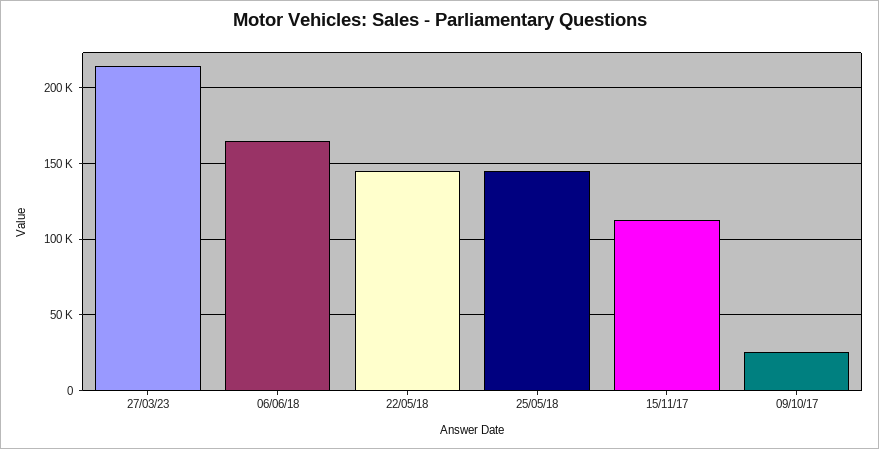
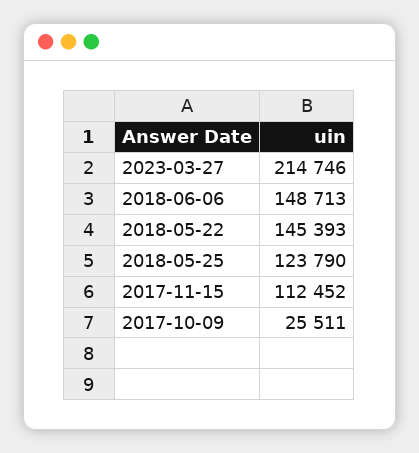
  {
    "27/03/23": 214746,
-   "06/06/18": 165000,
+   "06/06/18": 148713,
    "22/05/18": 145393,
-   "25/05/18": 145000,
+   "25/05/18": 123790,
    "15/11/17": 112452,
    "09/10/17": 25511
  }

